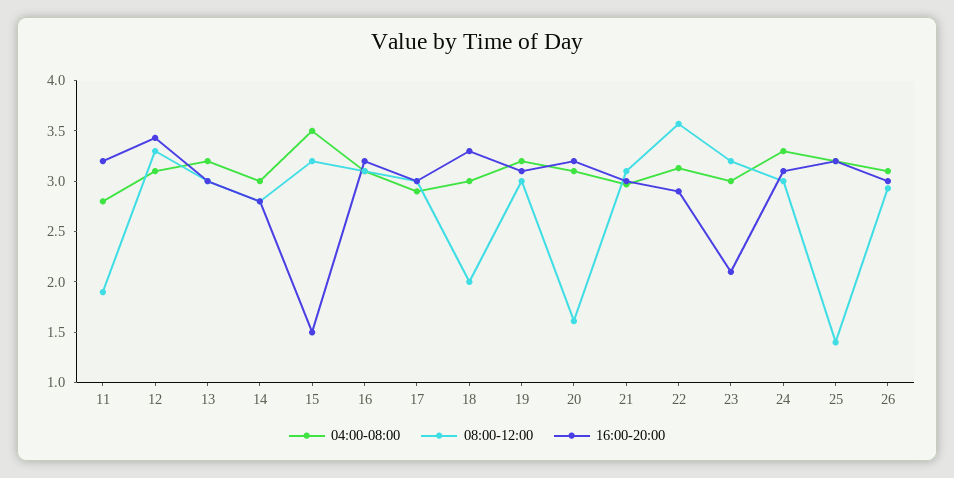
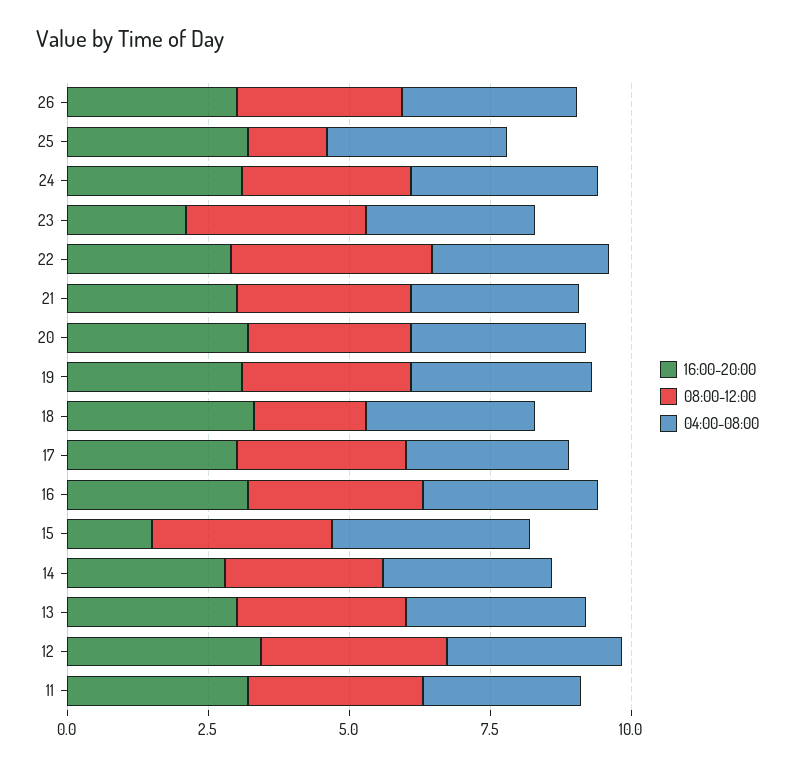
  {
    "04:00-08:00": {
      "11": 2.8,
      "12": 3.1,
      "13": 3.2,
      "14": 3,
      "15": 3.5,
      "16": 3.1,
      "17": 2.9,
      "18": 3,
      "19": 3.2,
      "20": 3.1,
      "21": 3,
      "22": 3.1,
      "23": 3,
      "24": 3.3,
      "25": 3.2,
      "26": 3.1
    },
    "08:00-12:00": {
-     "11": 1.9,
+     "11": 3,
      "12": 3.3,
      "13": 3,
      "14": 2.8,
      "15": 3.2,
      "16": 3.1,
      "17": 3,
      "18": 2,
      "19": 3,
-     "20": 1.6,
+     "20": 3,
      "21": 3.1,
      "22": 3.6,
      "23": 3.2,
      "24": 3,
      "25": 1.4,
      "26": 2.9
    },
    "16:00-20:00": {
      "11": 3.2,
      "12": 3.4,
      "13": 3,
      "14": 2.8,
      "15": 1.5,
      "16": 3.2,
      "17": 3,
      "18": 3.3,
      "19": 3.1,
      "20": 3.2,
      "21": 3,
      "22": 2.9,
      "23": 2.1,
      "24": 3.1,
      "25": 3.2,
      "26": 3
    }
  }

